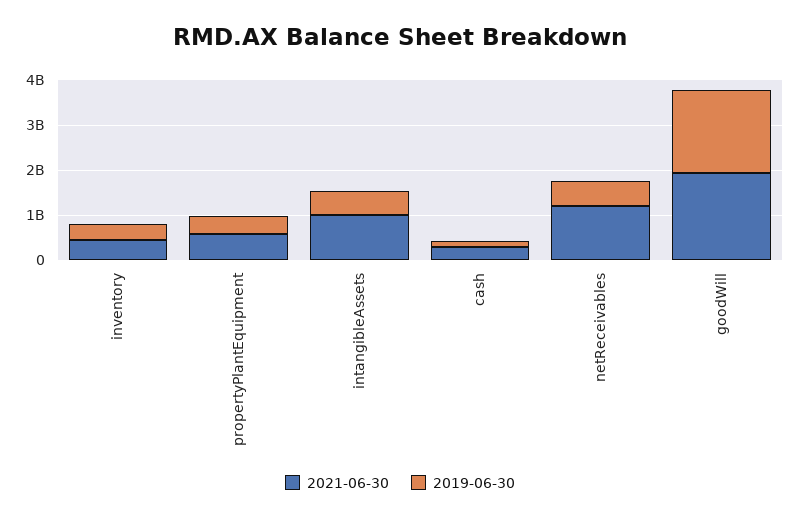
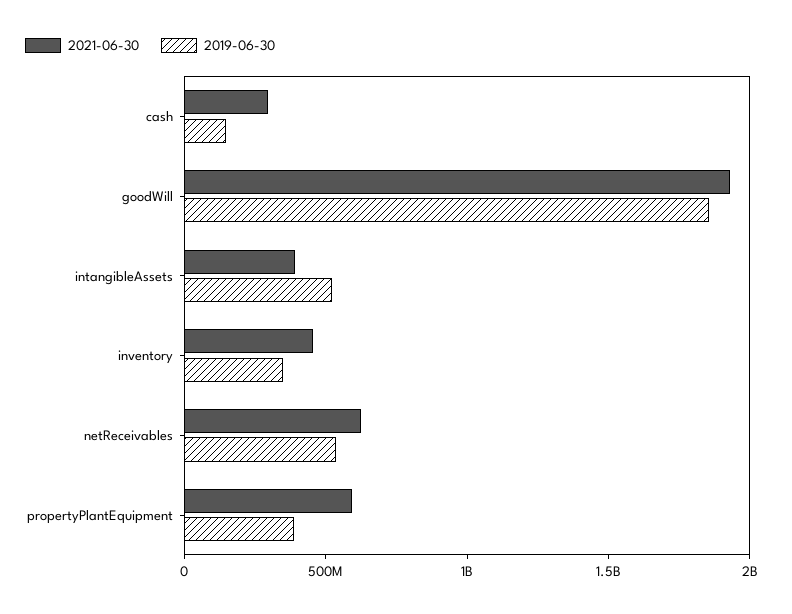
  {
    "2021-06-30": {
      "inventory": 500000000,
      "propertyPlantEquipment": 600000000,
-     "intangibleAssets": 1000000000,
+     "intangibleAssets": 400000000,
      "cash": 300000000,
-     "netReceivables": 1200000000,
+     "netReceivables": 600000000,
      "goodWill": 1900000000
    },
    "2019-06-30": {
      "inventory": 300000000,
      "propertyPlantEquipment": 400000000,
      "intangibleAssets": 500000000,
      "cash": 100000000,
      "netReceivables": 500000000,
      "goodWill": 1900000000
    }
  }

